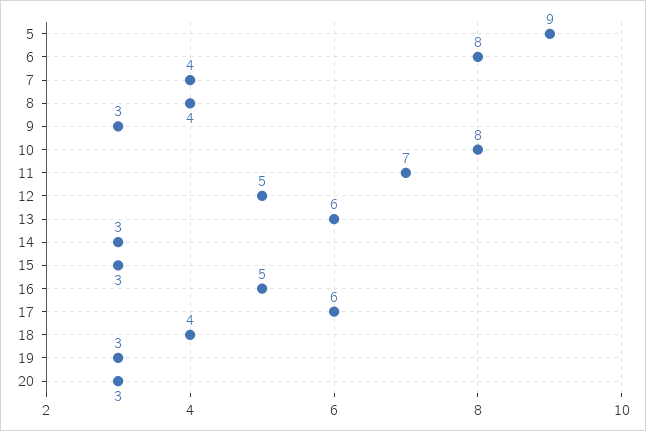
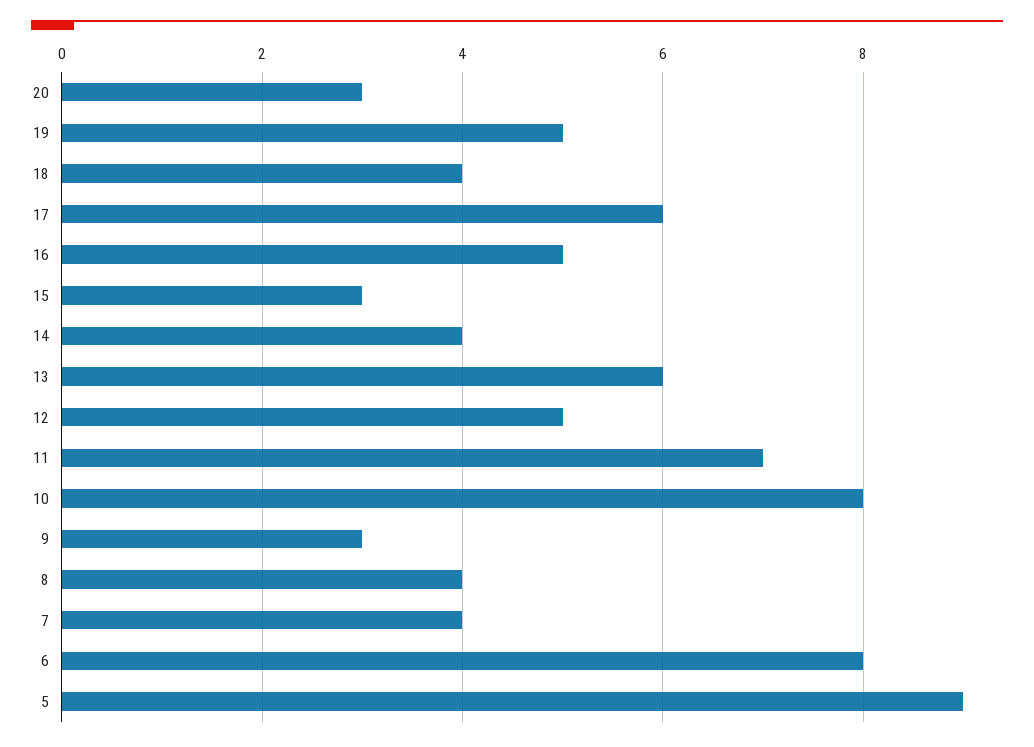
  {
    "5": 9,
    "6": 8,
    "7": 4,
    "8": 4,
    "9": 3,
    "10": 8,
    "11": 7,
    "12": 5,
    "13": 6,
-   "14": 3,
+   "14": 4,
    "15": 3,
    "16": 5,
    "17": 6,
    "18": 4,
-   "19": 3,
+   "19": 5,
    "20": 3
  }

